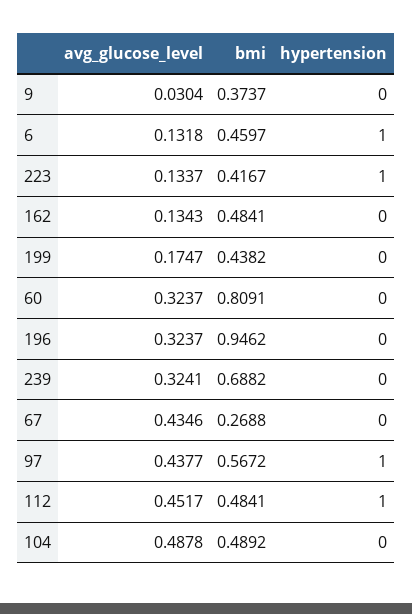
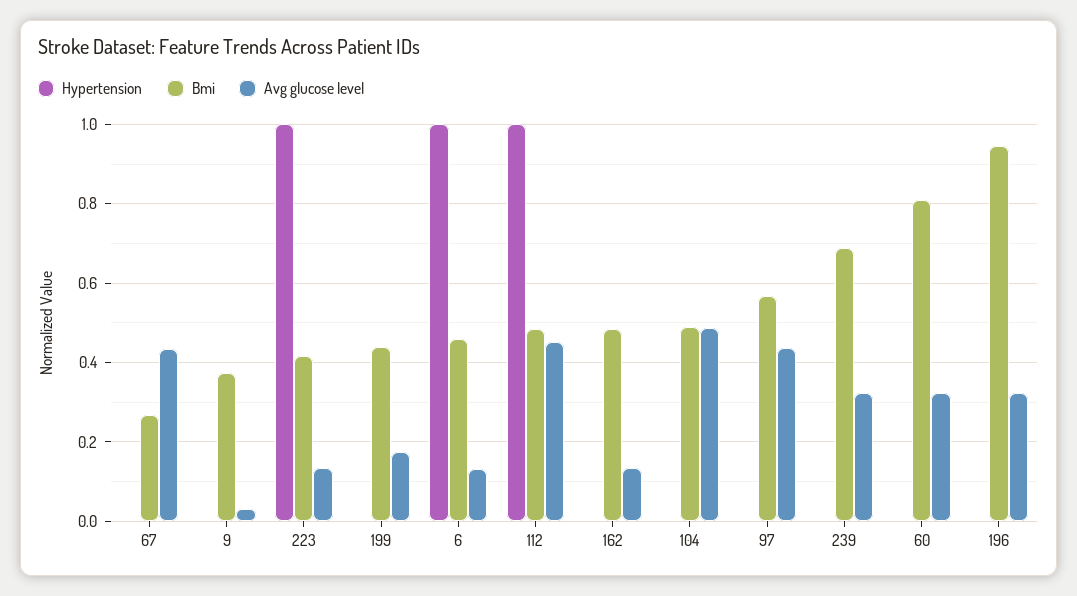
  {
    "avg_glucose_level": {
      "9": 0.0304,
      "6": 0.1318,
      "223": 0.1337,
      "162": 0.1343,
      "199": 0.1747,
      "60": 0.3237,
      "196": 0.3237,
      "239": 0.3241,
      "67": 0.4346,
      "97": 0.4377,
      "112": 0.4517,
      "104": 0.4878
    },
    "bmi": {
      "9": 0.3737,
      "6": 0.4597,
      "223": 0.4167,
      "162": 0.4841,
      "199": 0.4382,
      "60": 0.8091,
      "196": 0.9462,
      "239": 0.6882,
      "67": 0.2688,
      "97": 0.5672,
      "112": 0.4841,
      "104": 0.4892
    },
    "hypertension": {
      "9": 0,
      "6": 1,
      "223": 1,
      "162": 0,
      "199": 0,
      "60": 0,
      "196": 0,
      "239": 0,
      "67": 0,
-     "97": 1,
+     "97": 0,
      "112": 1,
      "104": 0
    }
  }

